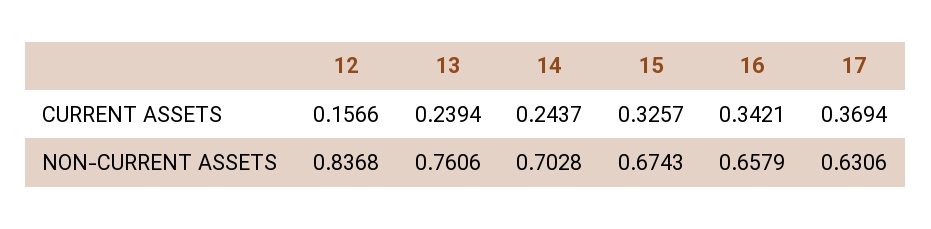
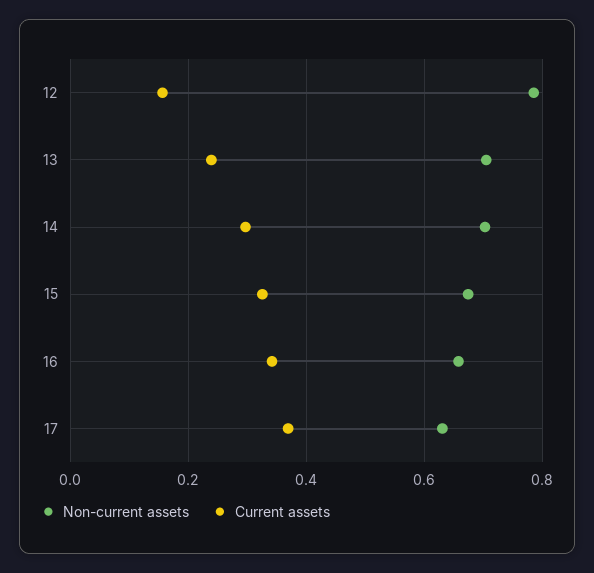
  {
    "CURRENT ASSETS": {
      "12": 0.1566,
      "13": 0.2394,
-     "14": 0.2437,
+     "14": 0.3,
      "15": 0.3257,
      "16": 0.3421,
      "17": 0.3694
    },
    "NON-CURRENT ASSETS": {
-     "12": 0.8368,
+     "12": 0.78,
-     "13": 0.7606,
+     "13": 0.7,
      "14": 0.7028,
      "15": 0.6743,
      "16": 0.6579,
      "17": 0.6306
    }
  }

